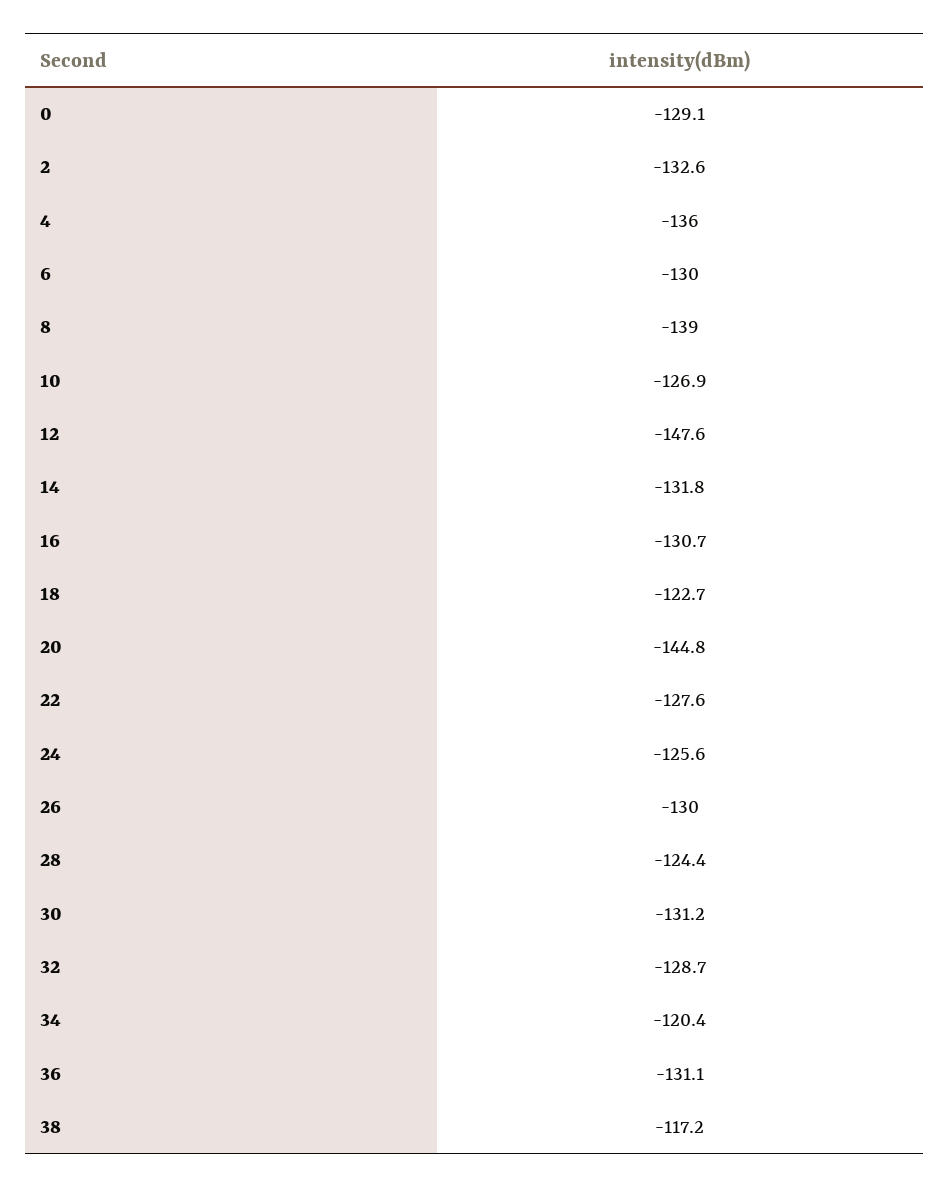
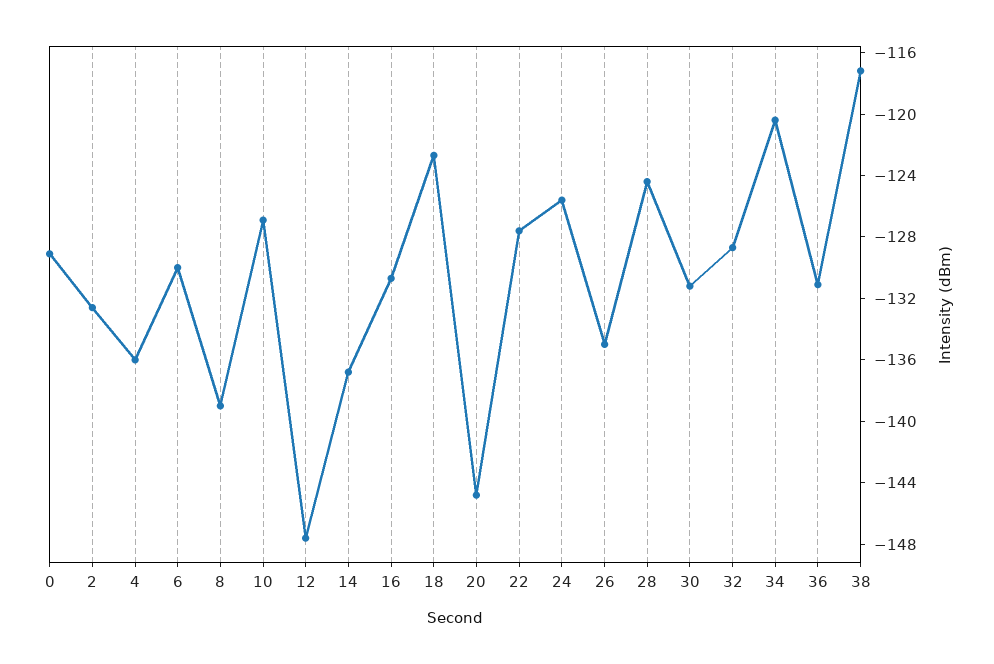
  {
    "0": -129.1,
    "2": -132.6,
    "4": -136,
    "6": -130,
    "8": -139,
    "10": -126.9,
    "12": -147.6,
-   "14": -131.8,
+   "14": -137,
    "16": -130.7,
    "18": -122.7,
    "20": -144.8,
    "22": -127.6,
    "24": -125.6,
-   "26": -130,
+   "26": -135,
    "28": -124.4,
    "30": -131.2,
    "32": -128.7,
    "34": -120.4,
    "36": -131.1,
    "38": -117.2
  }

